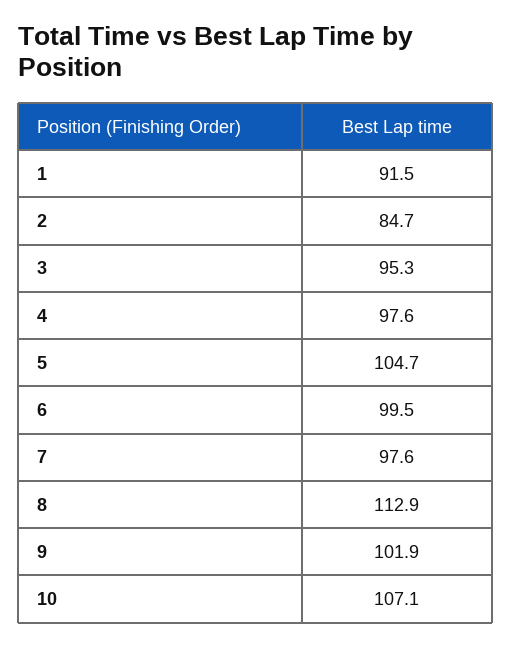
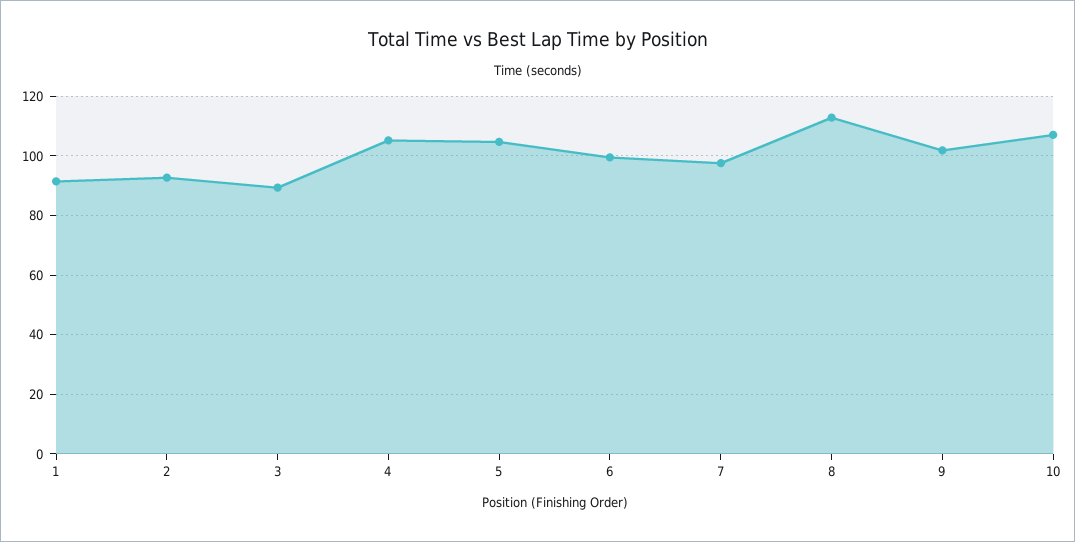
  {
    "1": 91.5,
-   "2": 84.7,
+   "2": 92.5,
-   "3": 95.3,
+   "3": 90,
-   "4": 97.6,
+   "4": 105,
    "5": 104.7,
    "6": 99.5,
    "7": 97.6,
    "8": 112.9,
    "9": 101.9,
    "10": 107.1
  }

